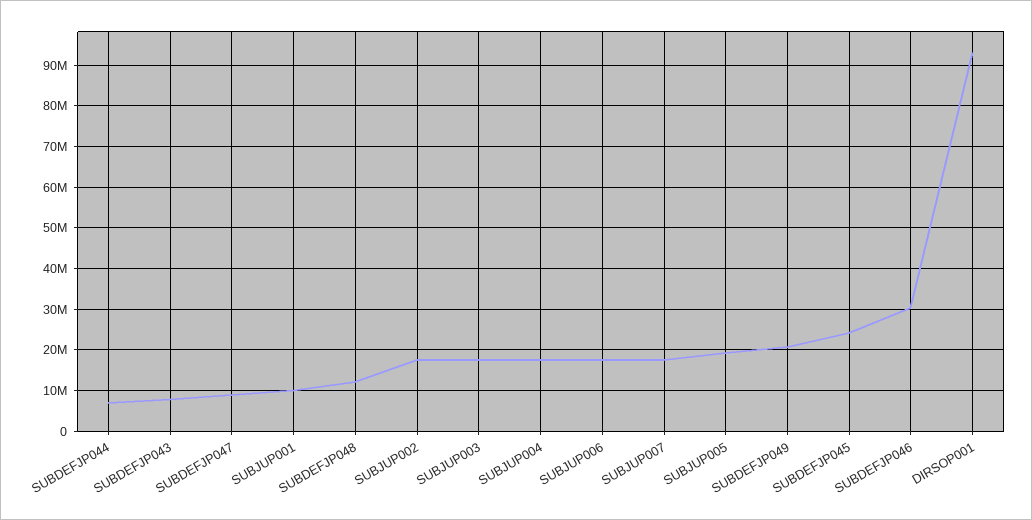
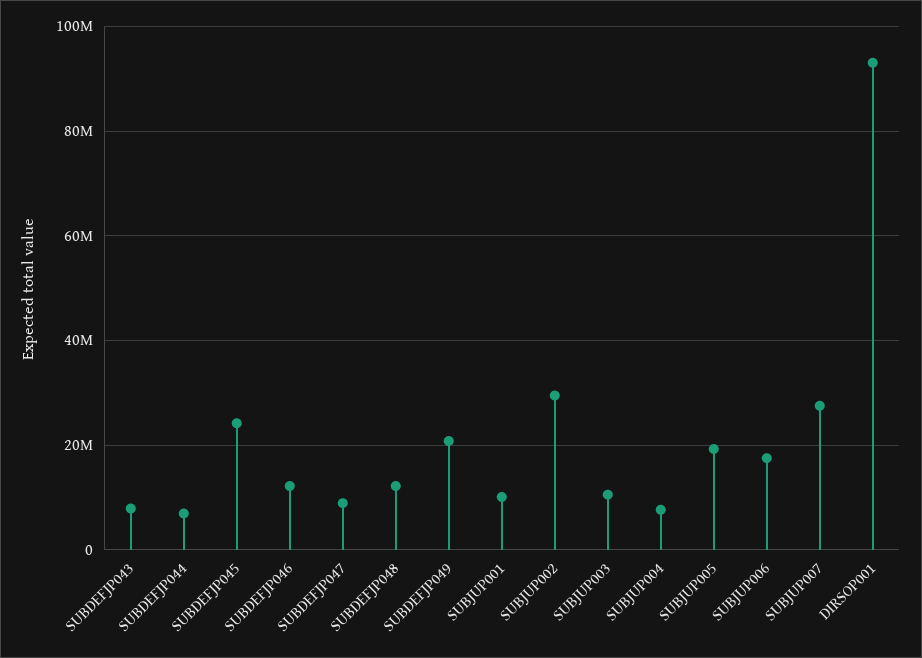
  {
    "SUBDEFJP044": 6000000,
    "SUBDEFJP043": 8000000,
    "SUBDEFJP047": 8000000,
    "SUBJUP001": 10000000,
    "SUBDEFJP048": 12000000,
-   "SUBJUP002": 18000000,
+   "SUBJUP002": 30000000,
-   "SUBJUP003": 18000000,
+   "SUBJUP003": 10000000,
-   "SUBJUP004": 18000000,
+   "SUBJUP004": 8000000,
    "SUBJUP006": 18000000,
-   "SUBJUP007": 18000000,
+   "SUBJUP007": 28000000,
    "SUBJUP005": 20000000,
    "SUBDEFJP049": 20000000,
    "SUBDEFJP045": 24000000,
-   "SUBDEFJP046": 30000000,
+   "SUBDEFJP046": 12000000,
    "DIRSOP001": 94000000
  }

